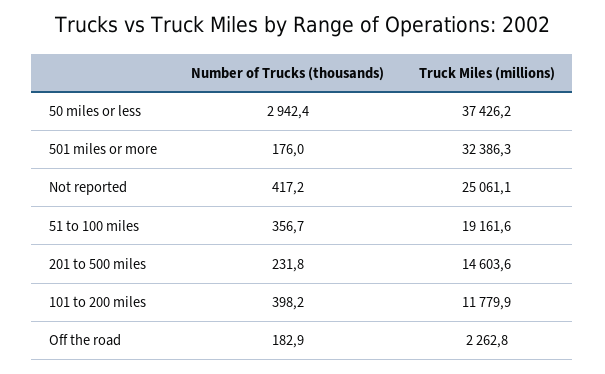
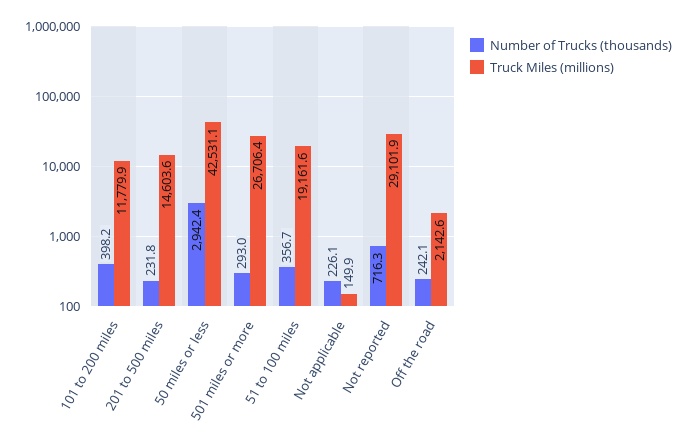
  {
    "Number of Trucks (thousands)": {
      "50 miles or less": 2942.4,
-     "501 miles or more": 176,
+     "501 miles or more": 293,
-     "Not reported": 417.2,
+     "Not reported": 716.3,
      "51 to 100 miles": 356.7,
      "201 to 500 miles": 231.8,
      "101 to 200 miles": 398.2,
-     "Off the road": 182.9
+     "Off the road": 242.1,
+     "Not applicable": 226.1
    },
    "Truck Miles (millions)": {
-     "50 miles or less": 37426.2,
+     "50 miles or less": 42531.1,
-     "501 miles or more": 32386.3,
+     "501 miles or more": 26706.4,
-     "Not reported": 25061.1,
+     "Not reported": 29101.9,
      "51 to 100 miles": 19161.6,
      "201 to 500 miles": 14603.6,
      "101 to 200 miles": 11779.9,
-     "Off the road": 2262.8
+     "Off the road": 2142.6,
+     "Not applicable": 149.9
    }
  }

